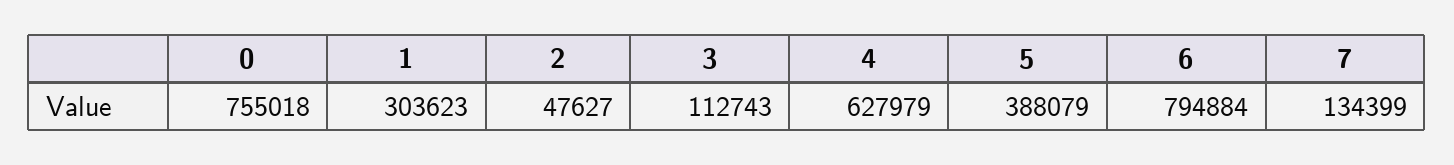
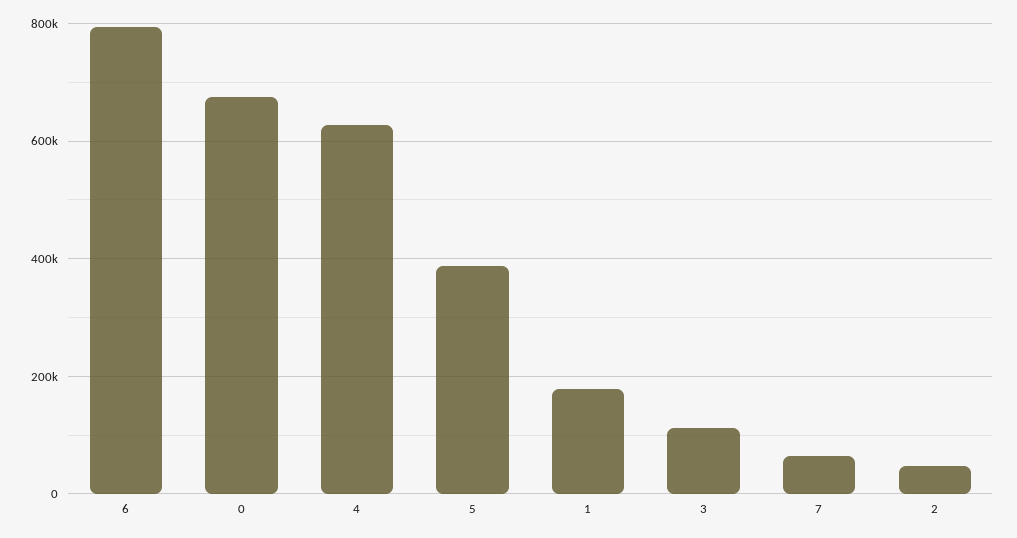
  {
-   "0": 755018,
+   "0": 680000,
-   "1": 303623,
+   "1": 180000,
    "2": 47627,
    "3": 112743,
    "4": 627979,
    "5": 388079,
    "6": 794884,
-   "7": 134399
+   "7": 60000
  }

